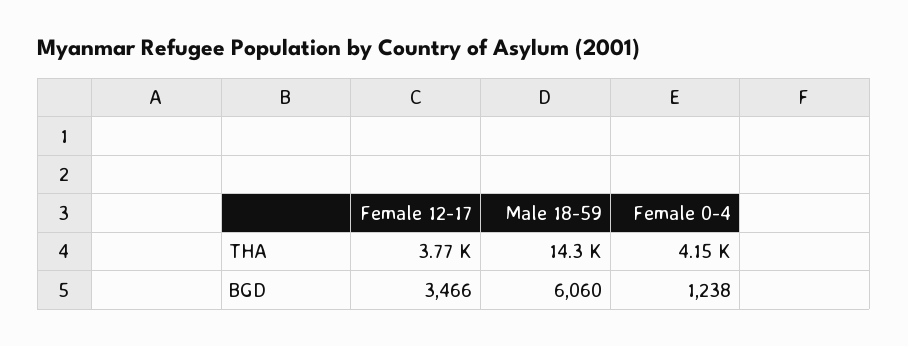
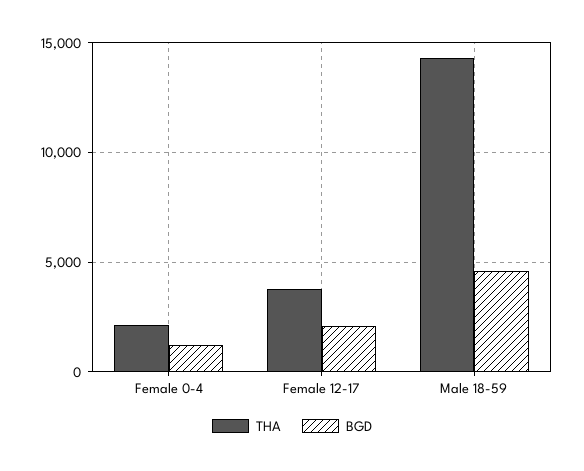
  {
    "THA": {
      "Female 12-17": 3770,
      "Male 18-59": 14300,
-     "Female 0-4": 4150
+     "Female 0-4": 2000
    },
    "BGD": {
-     "Female 12-17": 3466,
+     "Female 12-17": 2000,
-     "Male 18-59": 6060,
+     "Male 18-59": 4500,
      "Female 0-4": 1238
    }
  }

